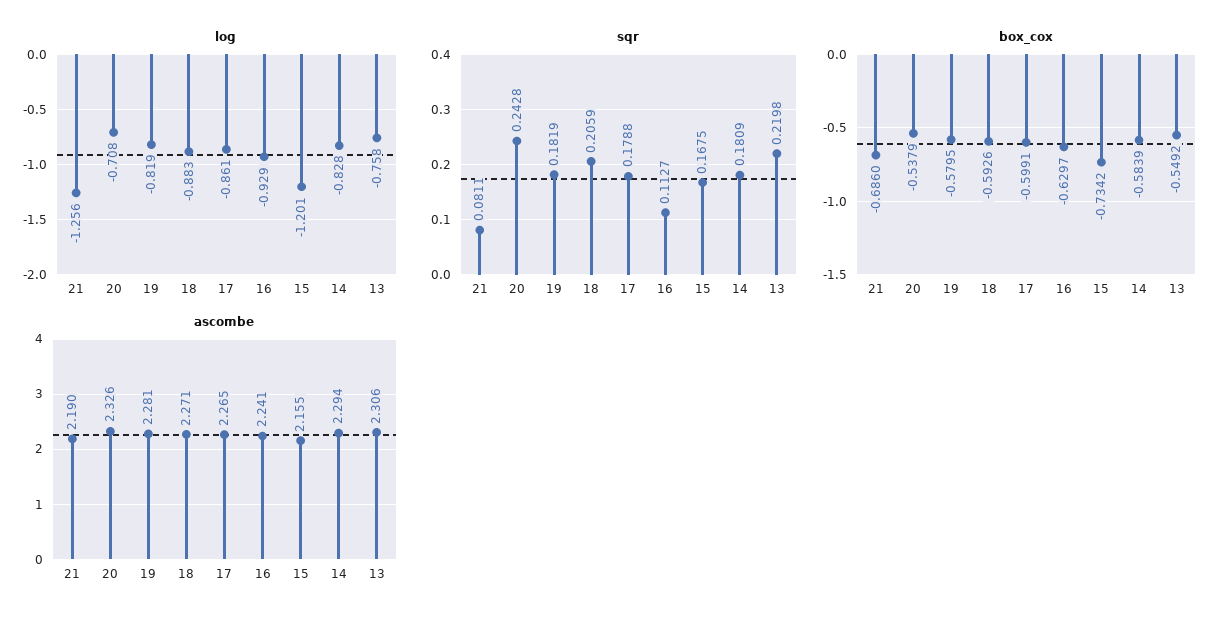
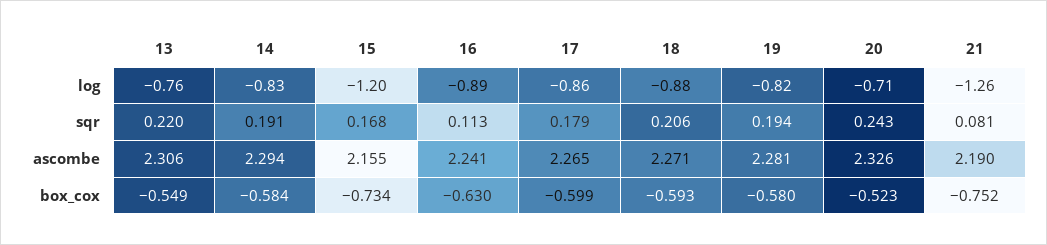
  {
    "log": {
      "21": -1.256,
      "20": -0.708,
      "19": -0.819,
      "18": -0.883,
      "17": -0.861,
-     "16": -0.929,
+     "16": -0.89,
      "15": -1.201,
      "14": -0.828,
      "13": -0.758
    },
    "sqr": {
      "21": 0.0811,
      "20": 0.2428,
-     "19": 0.1819,
+     "19": 0.194,
      "18": 0.2059,
      "17": 0.1788,
      "16": 0.1127,
      "15": 0.1675,
-     "14": 0.1809,
+     "14": 0.191,
      "13": 0.2198
    },
    "box_cox": {
-     "21": -0.686,
+     "21": -0.752,
-     "20": -0.5379,
+     "20": -0.523,
      "19": -0.5795,
      "18": -0.5926,
      "17": -0.5991,
      "16": -0.6297,
      "15": -0.7342,
      "14": -0.5839,
      "13": -0.5492
    },
    "ascombe": {
      "21": 2.19,
      "20": 2.326,
      "19": 2.281,
      "18": 2.271,
      "17": 2.265,
      "16": 2.241,
      "15": 2.155,
      "14": 2.294,
      "13": 2.306
    }
  }

